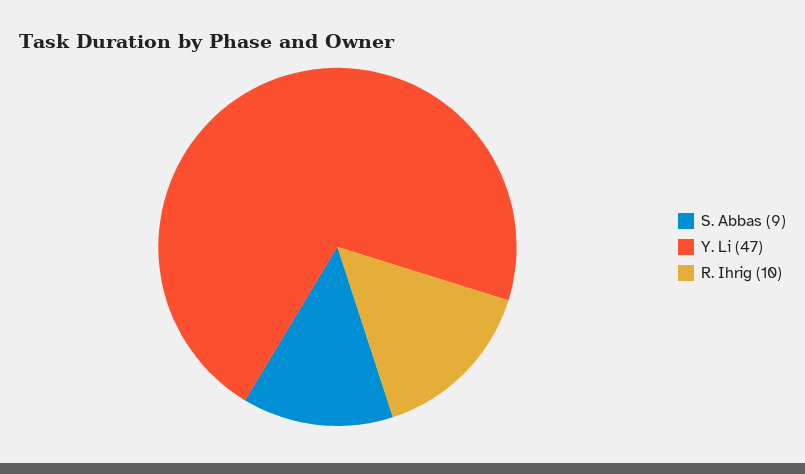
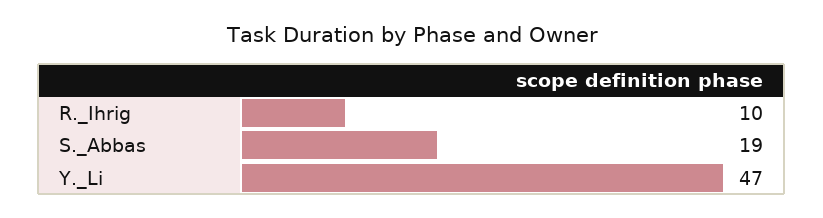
  {
-   "S. Abbas": 9,
+   "S. Abbas": 19,
    "Y. Li": 47,
    "R. Ihrig": 10
  }

